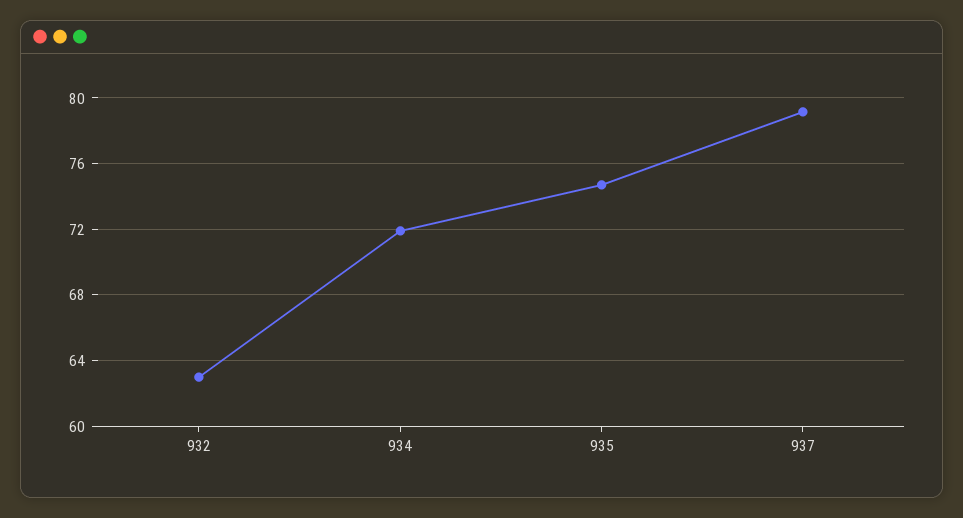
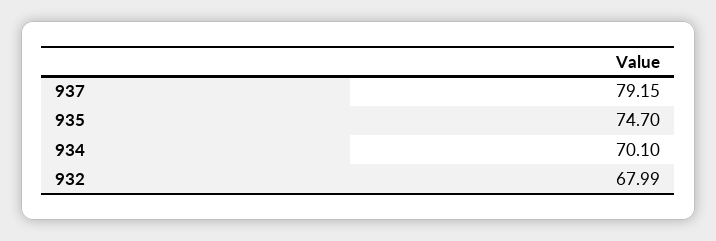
  {
-   "932": 63,
+   "932": 67.99,
-   "934": 72,
+   "934": 70.1,
    "935": 74.7,
    "937": 79.15
  }

